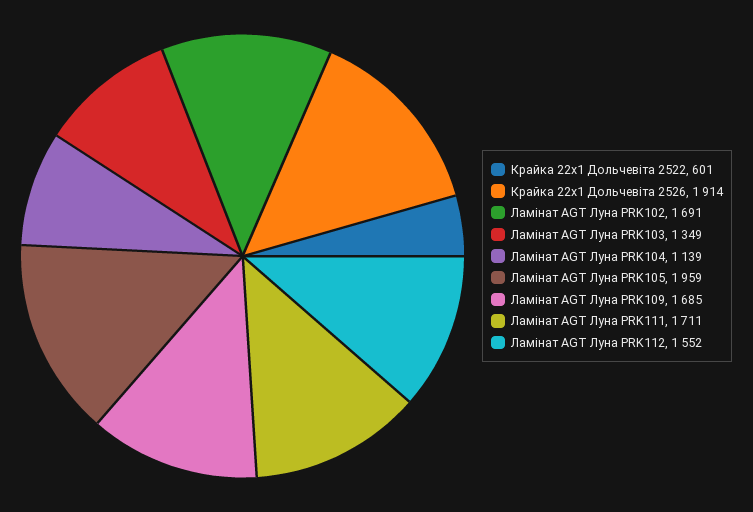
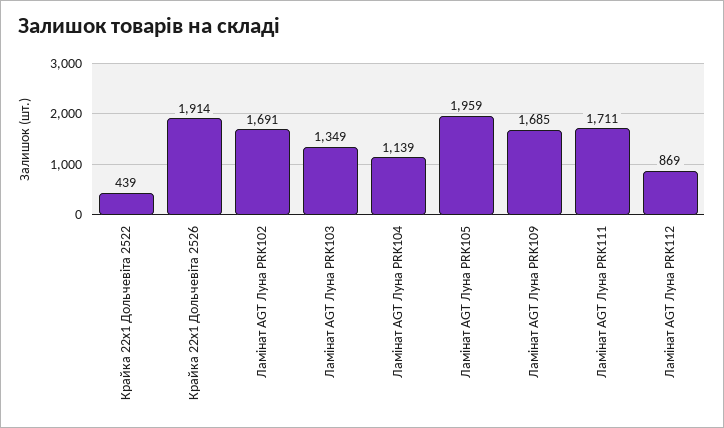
  {
-   "Крайка 22x1 Дольчевіта 2522": 601,
+   "Крайка 22x1 Дольчевіта 2522": 439,
    "Крайка 22x1 Дольчевіта 2526": 1914,
    "Ламінат AGT Луна PRK102": 1691,
    "Ламінат AGT Луна PRK103": 1349,
    "Ламінат AGT Луна PRK104": 1139,
    "Ламінат AGT Луна PRK105": 1959,
    "Ламінат AGT Луна PRK109": 1685,
    "Ламінат AGT Луна PRK111": 1711,
-   "Ламінат AGT Луна PRK112": 1552
+   "Ламінат AGT Луна PRK112": 869
  }

